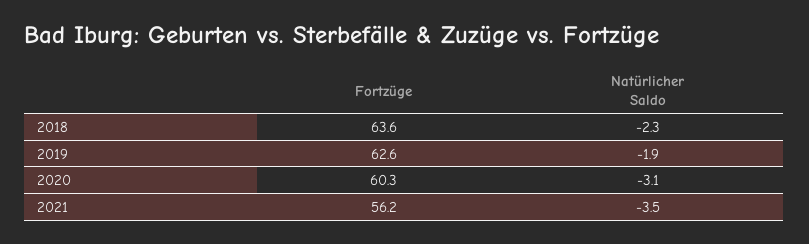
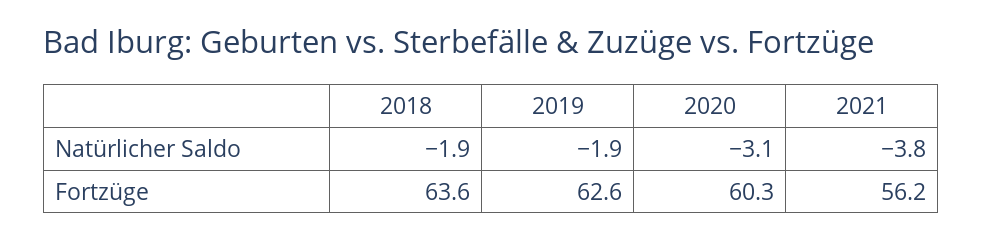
  {
    "Fortzüge": {
      "2018": 63.6,
      "2019": 62.6,
      "2020": 60.3,
      "2021": 56.2
    },
    "Natürlicher Saldo": {
-     "2018": -2.3,
+     "2018": -1.9,
      "2019": -1.9,
      "2020": -3.1,
-     "2021": -3.5
+     "2021": -3.8
    }
  }

